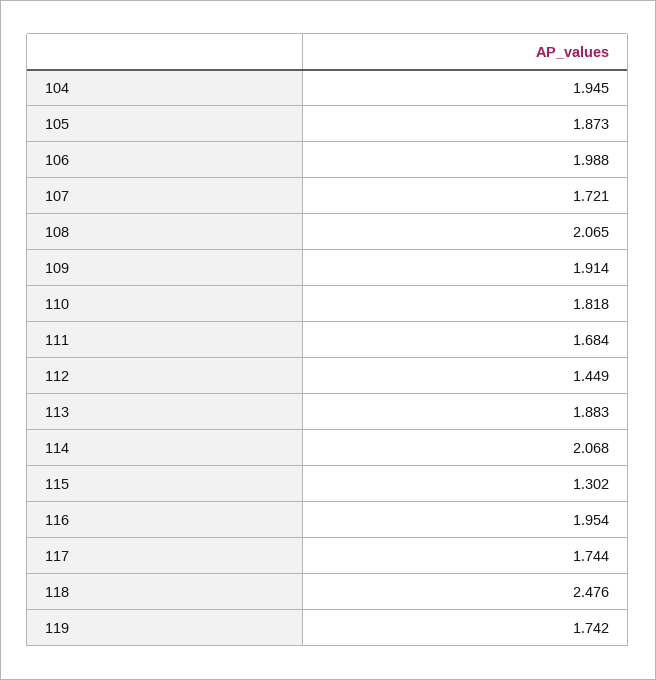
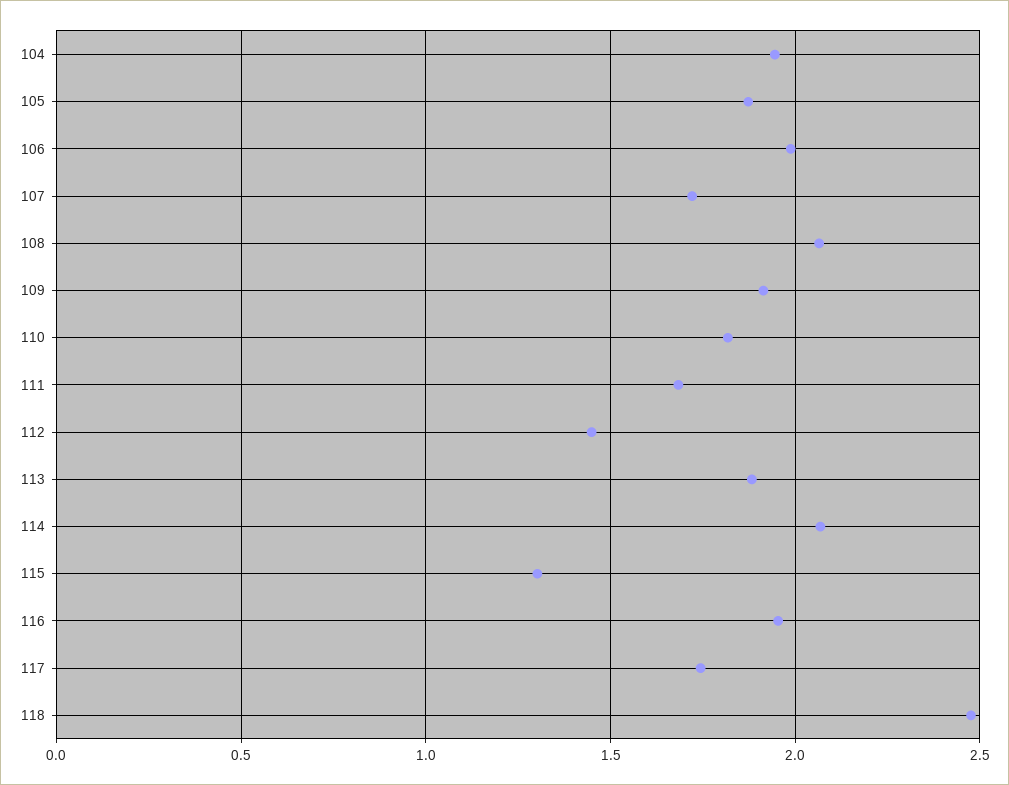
  {
    "104": 1.945,
    "105": 1.873,
    "106": 1.988,
    "107": 1.721,
    "108": 2.065,
    "109": 1.914,
    "110": 1.818,
    "111": 1.684,
    "112": 1.449,
    "113": 1.883,
    "114": 2.068,
    "115": 1.302,
    "116": 1.954,
    "117": 1.744,
-   "118": 2.476,
+   "118": 2.476
-   "119": 1.742
  }

